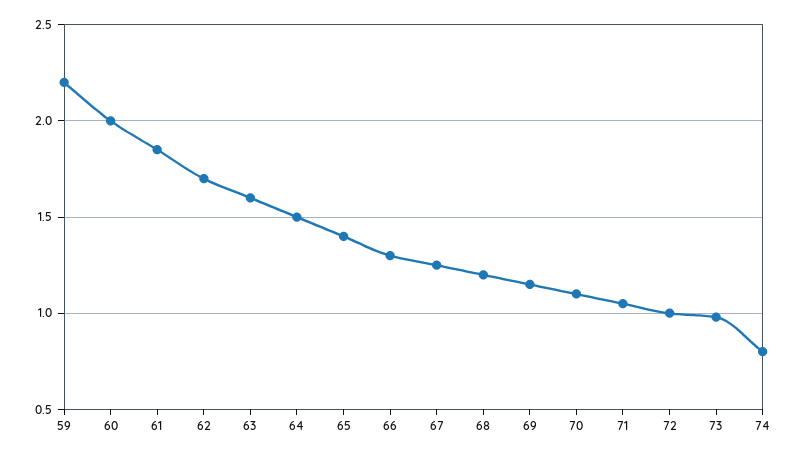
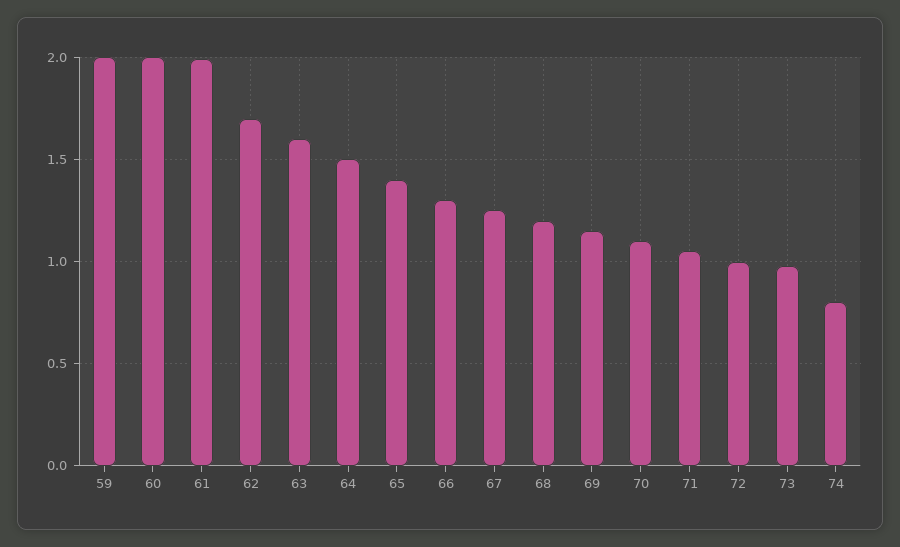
  {
-   "59": 2.2,
+   "59": 2,
    "60": 2,
-   "61": 1.85,
+   "61": 2,
    "62": 1.7,
    "63": 1.6,
    "64": 1.5,
    "65": 1.4,
    "66": 1.3,
    "67": 1.25,
    "68": 1.2,
    "69": 1.15,
    "70": 1.1,
    "71": 1.05,
    "72": 1,
    "73": 1,
    "74": 0.8
  }

